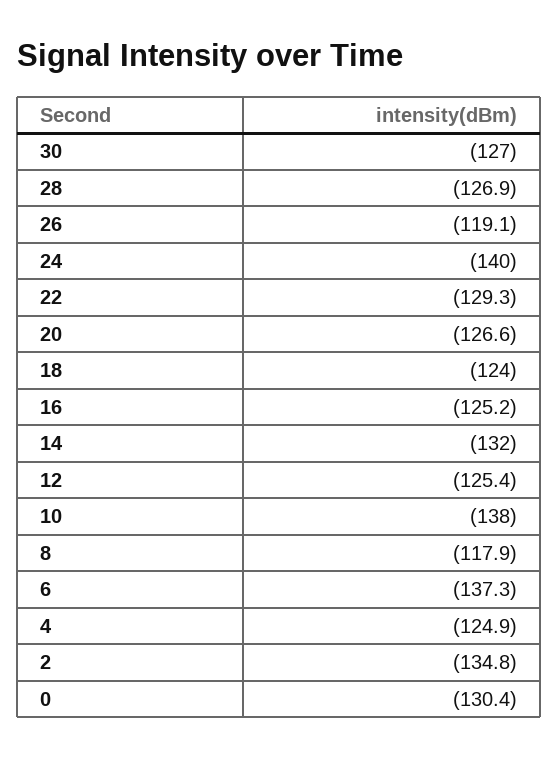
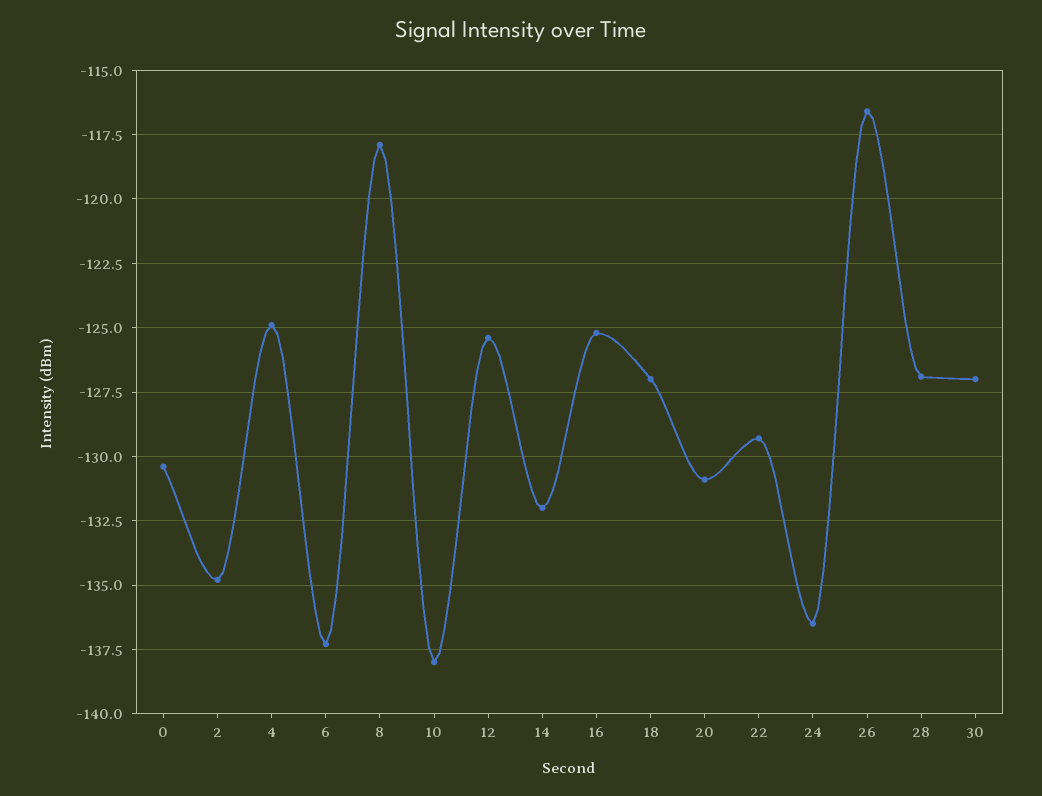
  {
    "30": -127,
    "28": -126.9,
-   "26": -119.1,
+   "26": -116.5,
-   "24": -140,
+   "24": -136.5,
    "22": -129.3,
-   "20": -126.6,
+   "20": -131,
-   "18": -124,
+   "18": -127,
    "16": -125.2,
    "14": -132,
    "12": -125.4,
    "10": -138,
    "8": -117.9,
    "6": -137.3,
    "4": -124.9,
    "2": -134.8,
    "0": -130.4
  }

